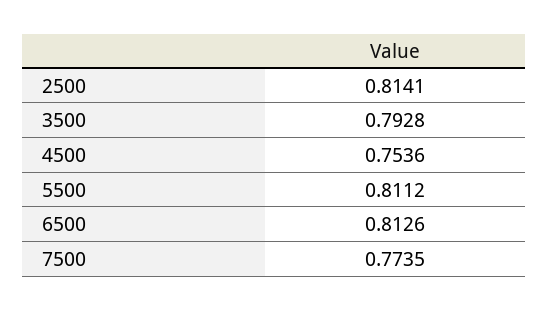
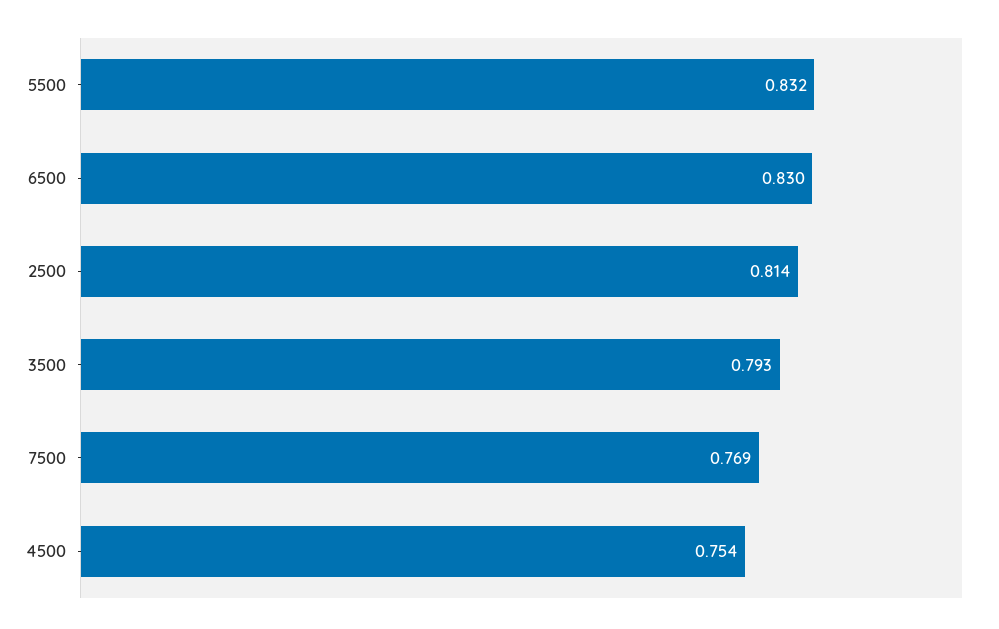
  {
    "2500": 0.8141,
    "3500": 0.7928,
    "4500": 0.7536,
-   "5500": 0.8112,
+   "5500": 0.832,
-   "6500": 0.8126,
+   "6500": 0.83,
-   "7500": 0.7735
+   "7500": 0.769
  }

